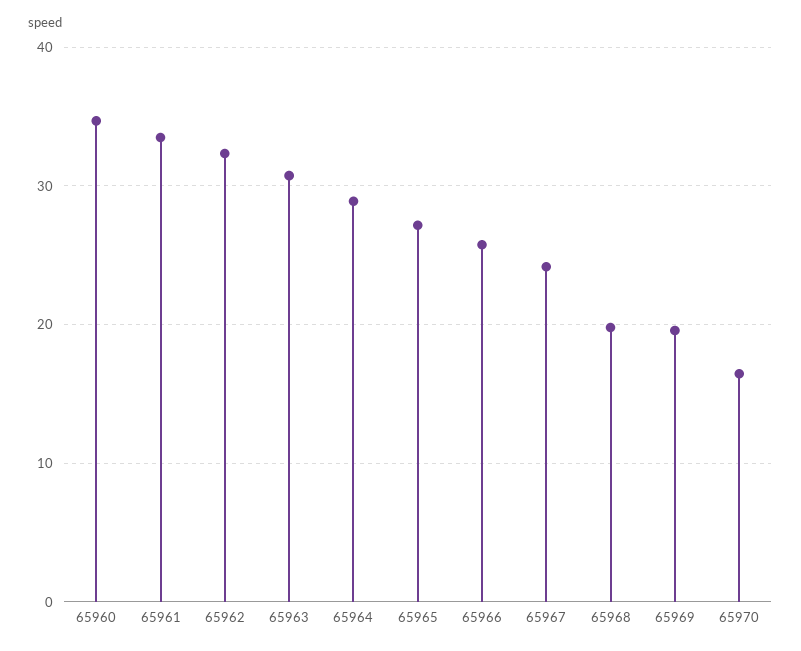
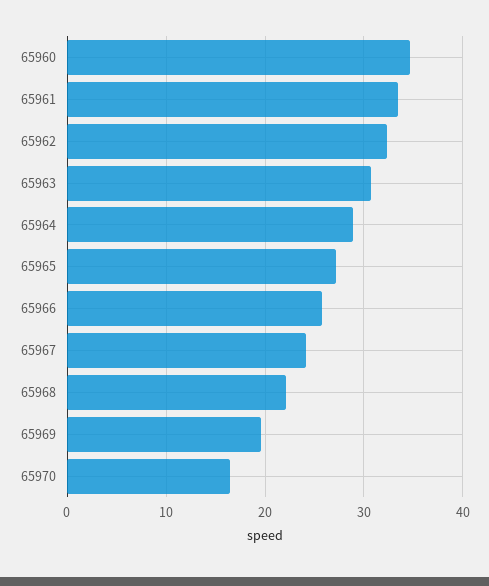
  {
    "65960": 35,
    "65961": 33,
    "65962": 32,
    "65963": 31,
    "65964": 29,
    "65965": 27,
    "65966": 26,
    "65967": 24,
-   "65968": 20,
+   "65968": 22,
    "65969": 20,
    "65970": 16
  }

